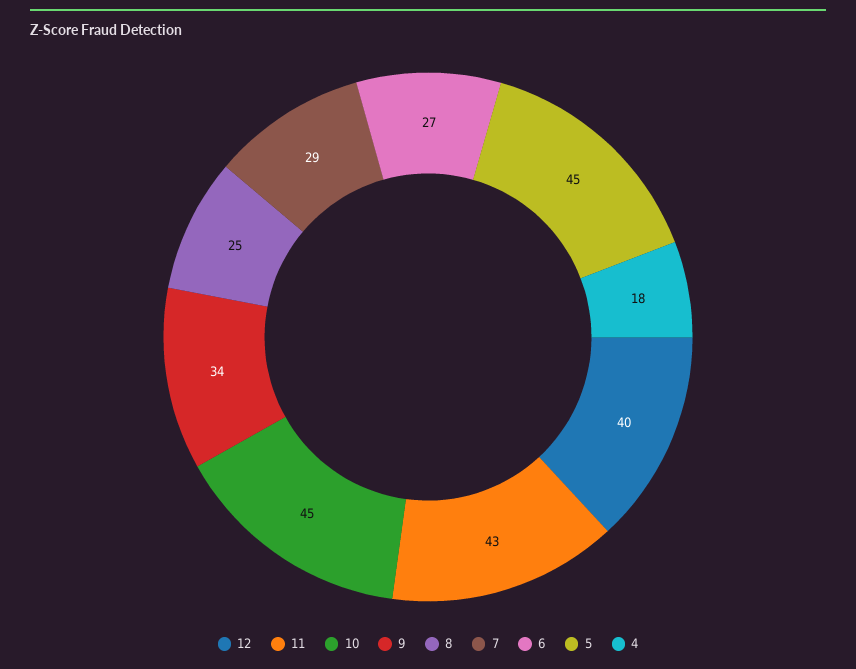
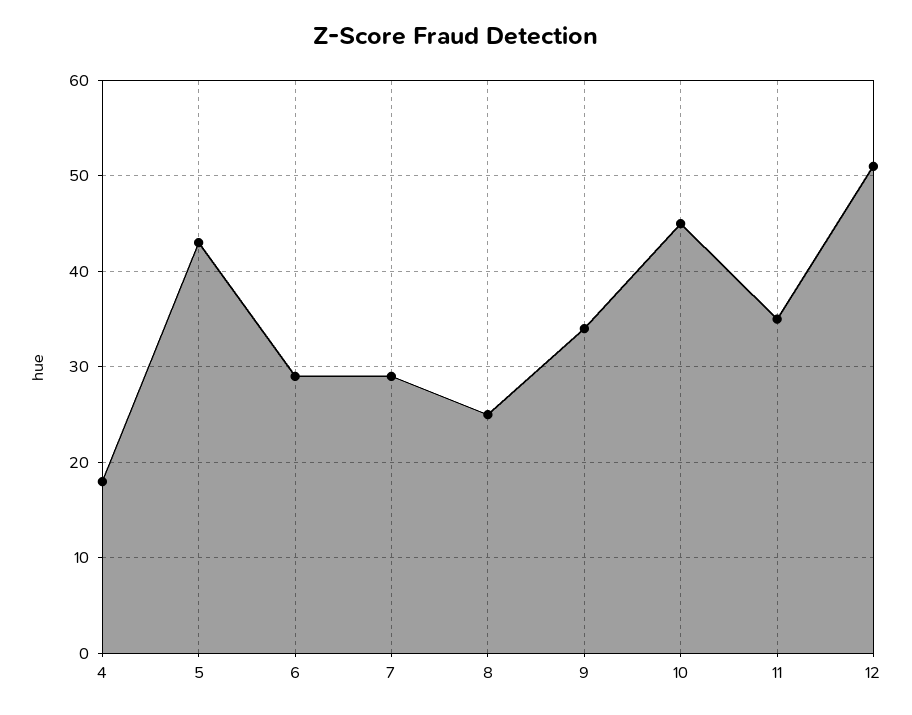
  {
-   "12": 40,
+   "12": 51,
-   "11": 43,
+   "11": 35,
    "10": 45,
    "9": 34,
    "8": 25,
    "7": 29,
-   "6": 27,
+   "6": 29,
-   "5": 45,
+   "5": 43,
    "4": 18
  }

